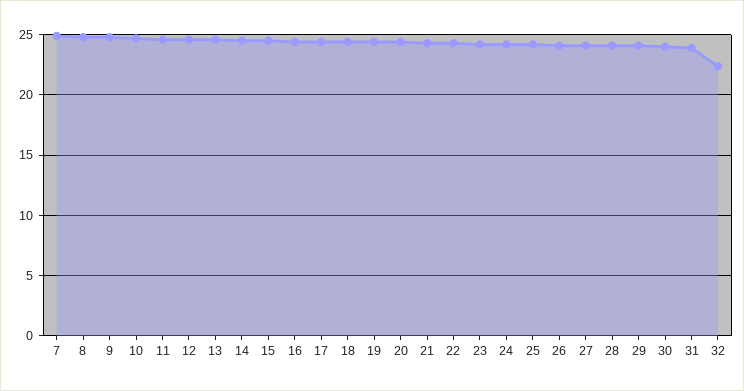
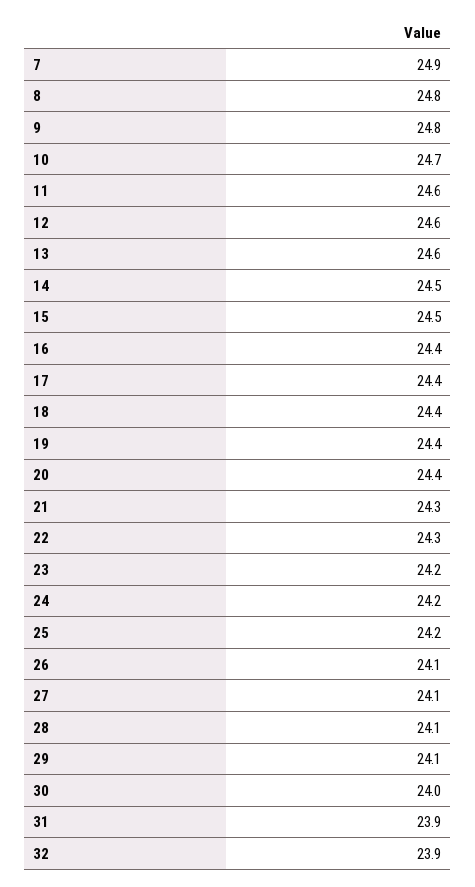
  {
    "7": 24.9,
    "8": 24.8,
    "9": 24.8,
    "10": 24.7,
    "11": 24.6,
    "12": 24.6,
    "13": 24.6,
    "14": 24.5,
    "15": 24.5,
    "16": 24.4,
    "17": 24.4,
    "18": 24.4,
    "19": 24.4,
    "20": 24.4,
    "21": 24.3,
    "22": 24.3,
    "23": 24.2,
    "24": 24.2,
    "25": 24.2,
    "26": 24.1,
    "27": 24.1,
    "28": 24.1,
    "29": 24.1,
    "30": 24,
    "31": 23.9,
-   "32": 22.5
+   "32": 23.9
  }

